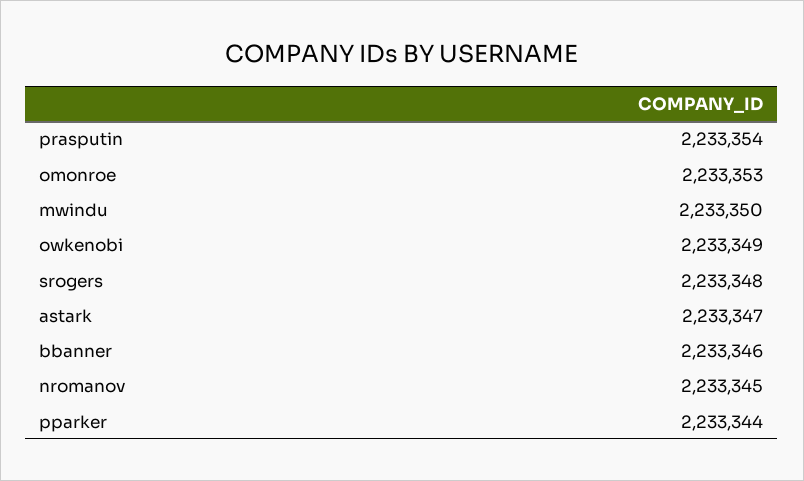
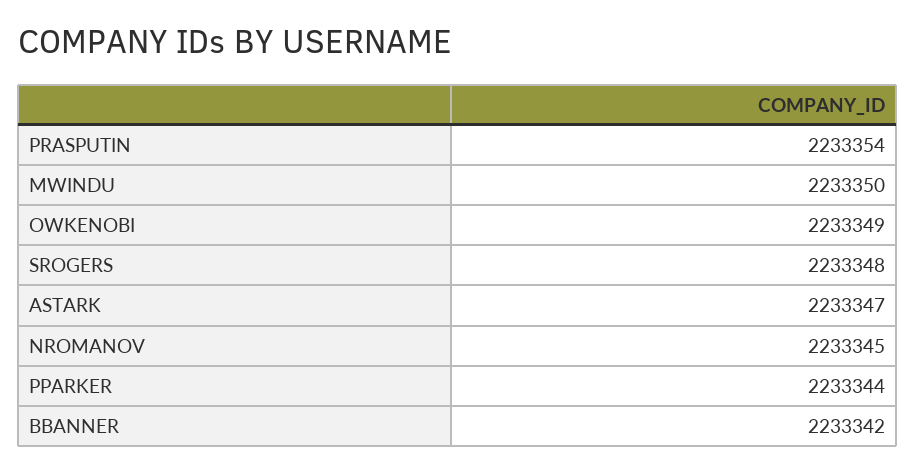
  {
    "prasputin": 2233354,
-   "omonroe": 2233353,
    "mwindu": 2233350,
    "owkenobi": 2233349,
    "srogers": 2233348,
    "astark": 2233347,
-   "bbanner": 2233346,
+   "bbanner": 2233342,
    "nromanov": 2233345,
    "pparker": 2233344
  }

